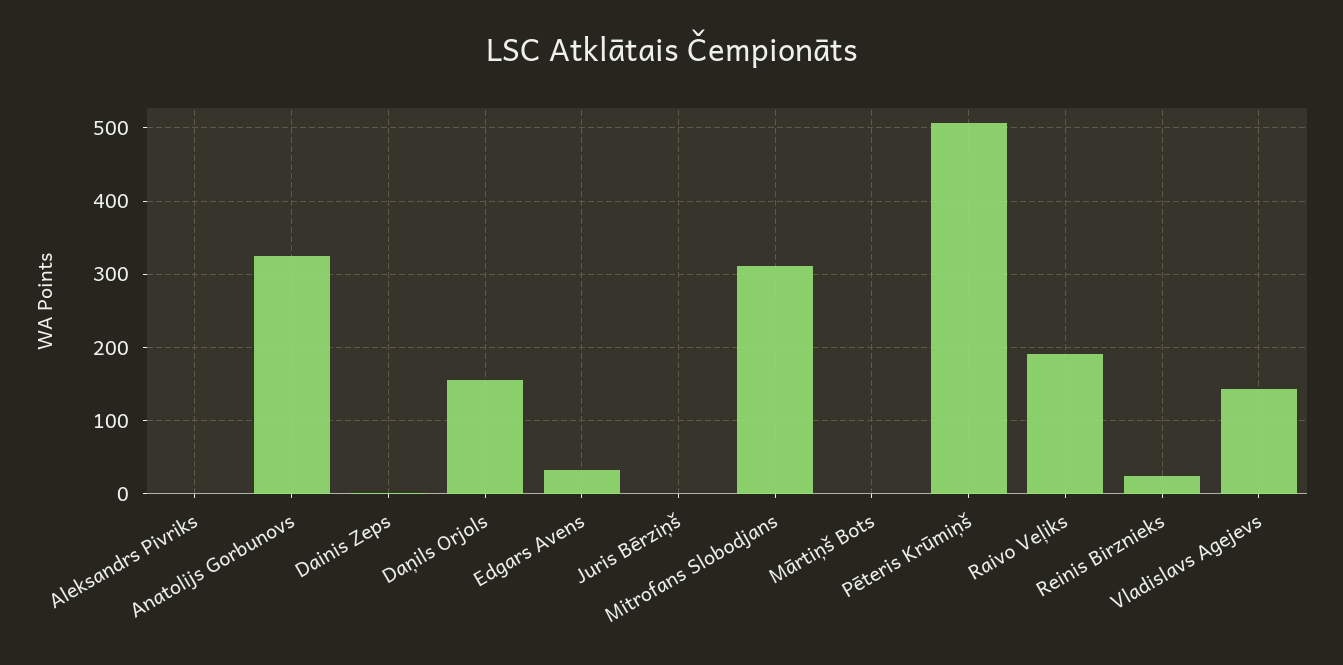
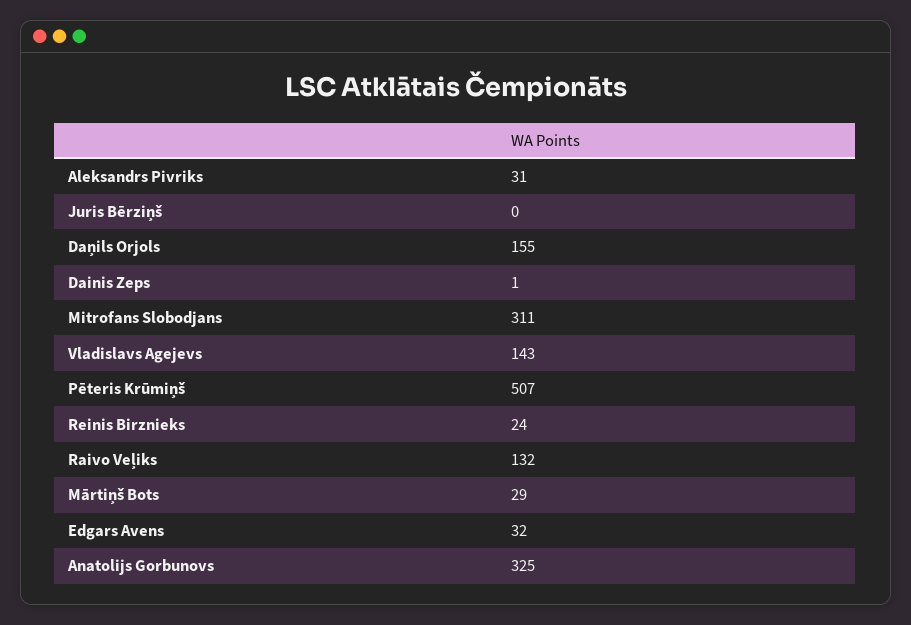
  {
-   "Aleksandrs Pivriks": 0,
+   "Aleksandrs Pivriks": 31,
    "Anatolijs Gorbunovs": 325,
    "Dainis Zeps": 1,
    "Daņils Orjols": 155,
    "Edgars Avens": 32,
    "Juris Bērziņš": 0,
    "Mitrofans Slobodjans": 311,
-   "Mārtiņš Bots": 0,
+   "Mārtiņš Bots": 29,
    "Pēteris Krūmiņš": 507,
-   "Raivo Veļiks": 190,
+   "Raivo Veļiks": 132,
    "Reinis Birznieks": 24,
    "Vladislavs Agejevs": 143
  }

